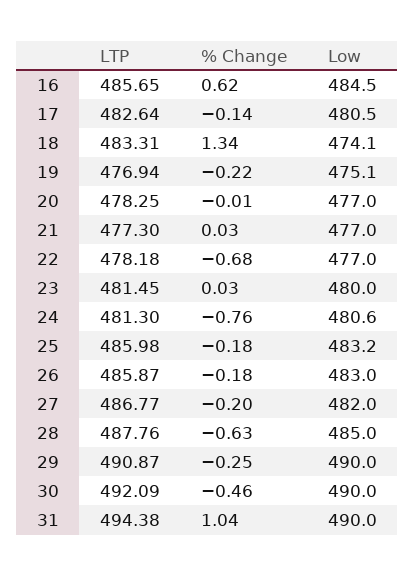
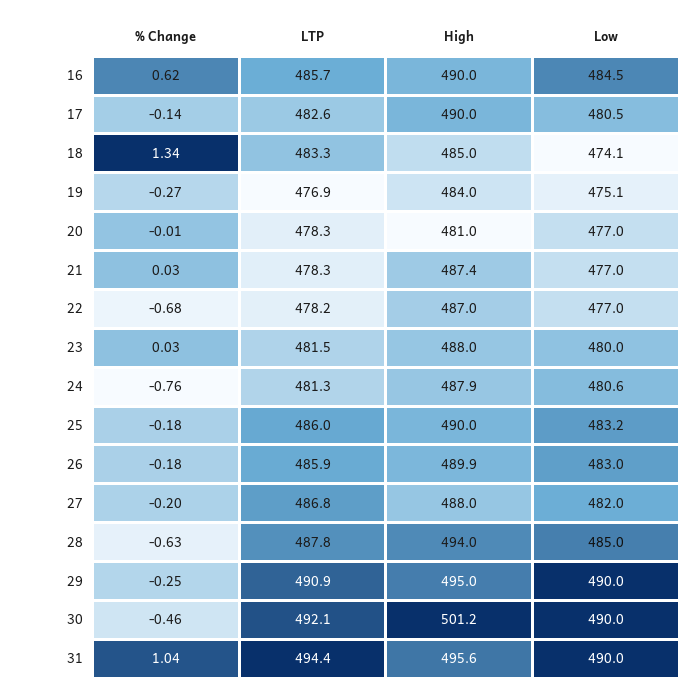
  {
    "LTP": {
      "16": 485.65,
      "17": 482.64,
      "18": 483.31,
      "19": 476.94,
      "20": 478.25,
-     "21": 477.3,
+     "21": 478.3,
      "22": 478.18,
      "23": 481.45,
      "24": 481.3,
      "25": 485.98,
      "26": 485.87,
      "27": 486.77,
      "28": 487.76,
      "29": 490.87,
      "30": 492.09,
      "31": 494.38
    },
    "% Change": {
      "16": 0.62,
      "17": -0.14,
      "18": 1.34,
-     "19": -0.22,
+     "19": -0.27,
      "20": -0.01,
      "21": 0.03,
      "22": -0.68,
      "23": 0.03,
      "24": -0.76,
      "25": -0.18,
      "26": -0.18,
      "27": -0.2,
      "28": -0.63,
      "29": -0.25,
      "30": -0.46,
      "31": 1.04
    },
    "Low": {
      "16": 484.5,
      "17": 480.5,
      "18": 474.1,
      "19": 475.1,
      "20": 477,
      "21": 477,
      "22": 477,
      "23": 480,
      "24": 480.6,
      "25": 483.2,
      "26": 483,
      "27": 482,
      "28": 485,
      "29": 490,
      "30": 490,
      "31": 490
-   }
+   },
+   "High": {
+     "16": 490,
+     "17": 490,
+     "18": 485,
+     "19": 484,
+     "20": 481,
+     "21": 487.4,
+     "22": 487,
+     "23": 488,
+     "24": 487.9,
+     "25": 490,
+     "26": 489.9,
+     "27": 488,
+     "28": 494,
+     "29": 495,
+     "30": 501.2,
+     "31": 495.6
+   }
  }

